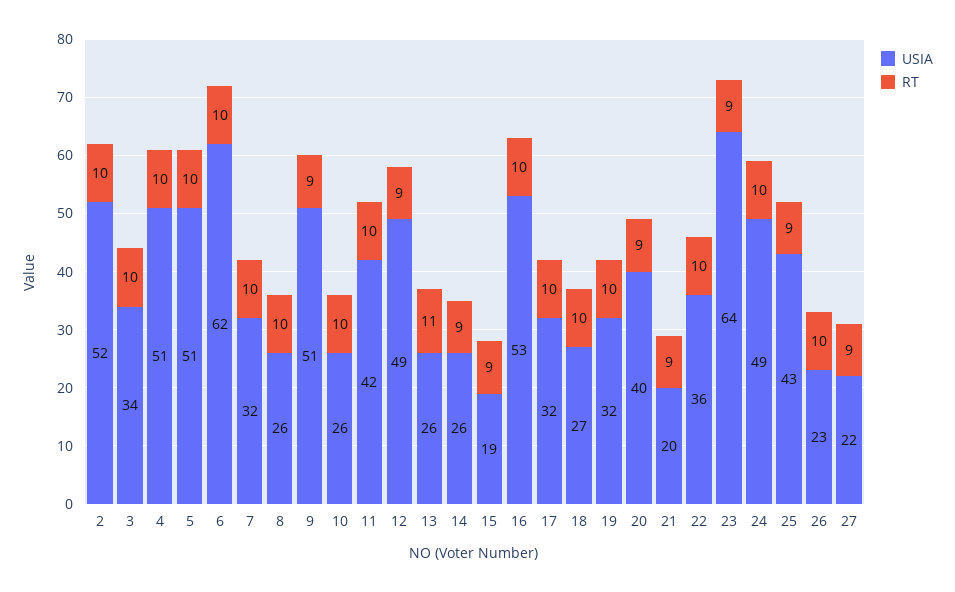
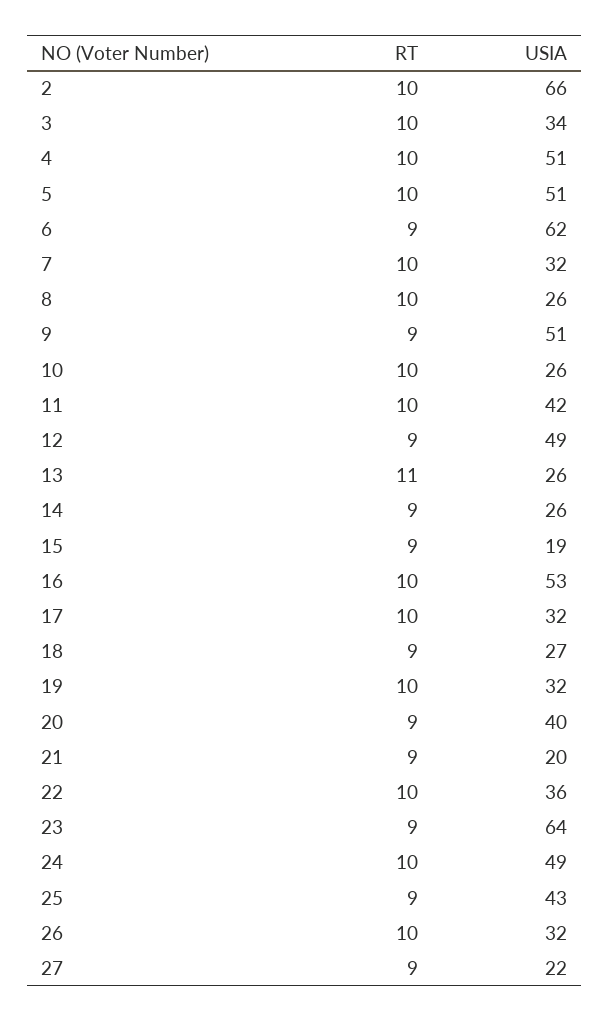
  {
    "USIA": {
-     "2": 52,
+     "2": 66,
      "3": 34,
      "4": 51,
      "5": 51,
      "6": 62,
      "7": 32,
      "8": 26,
      "9": 51,
      "10": 26,
      "11": 42,
      "12": 49,
      "13": 26,
      "14": 26,
      "15": 19,
      "16": 53,
      "17": 32,
      "18": 27,
      "19": 32,
      "20": 40,
      "21": 20,
      "22": 36,
      "23": 64,
      "24": 49,
      "25": 43,
-     "26": 23,
+     "26": 32,
      "27": 22
    },
    "RT": {
      "2": 10,
      "3": 10,
      "4": 10,
      "5": 10,
-     "6": 10,
+     "6": 9,
      "7": 10,
      "8": 10,
      "9": 9,
      "10": 10,
      "11": 10,
      "12": 9,
      "13": 11,
      "14": 9,
      "15": 9,
      "16": 10,
      "17": 10,
-     "18": 10,
+     "18": 9,
      "19": 10,
      "20": 9,
      "21": 9,
      "22": 10,
      "23": 9,
      "24": 10,
      "25": 9,
      "26": 10,
      "27": 9
    }
  }

